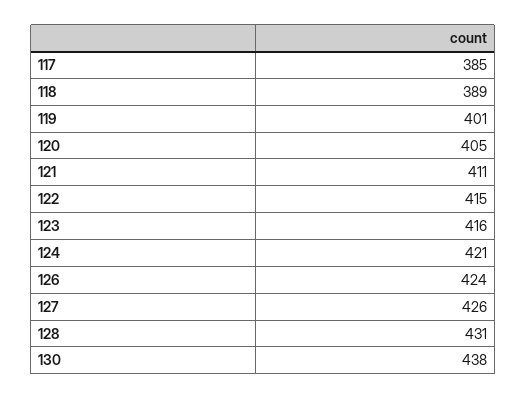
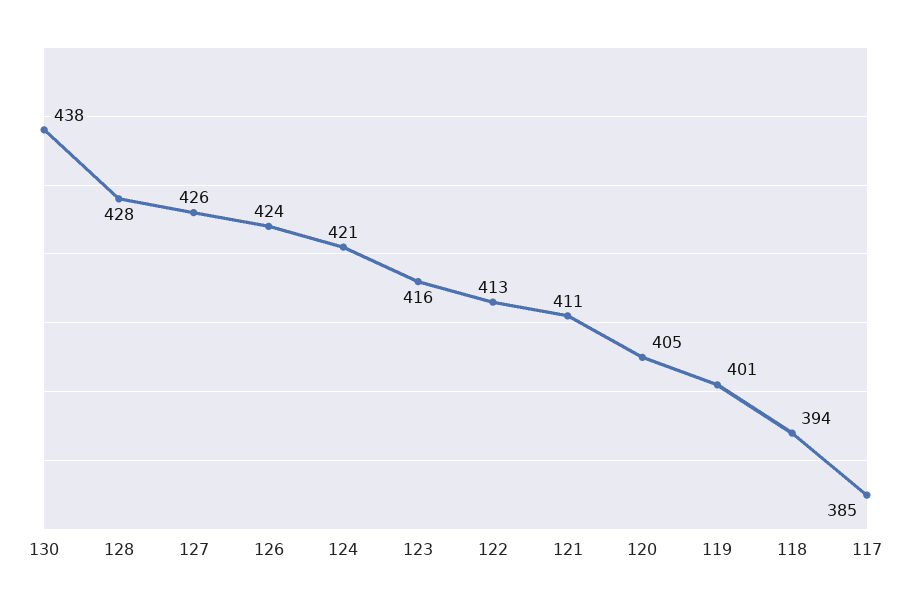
  {
    "117": 385,
-   "118": 389,
+   "118": 394,
    "119": 401,
    "120": 405,
    "121": 411,
-   "122": 415,
+   "122": 413,
    "123": 416,
    "124": 421,
    "126": 424,
    "127": 426,
-   "128": 431,
+   "128": 428,
    "130": 438
  }

